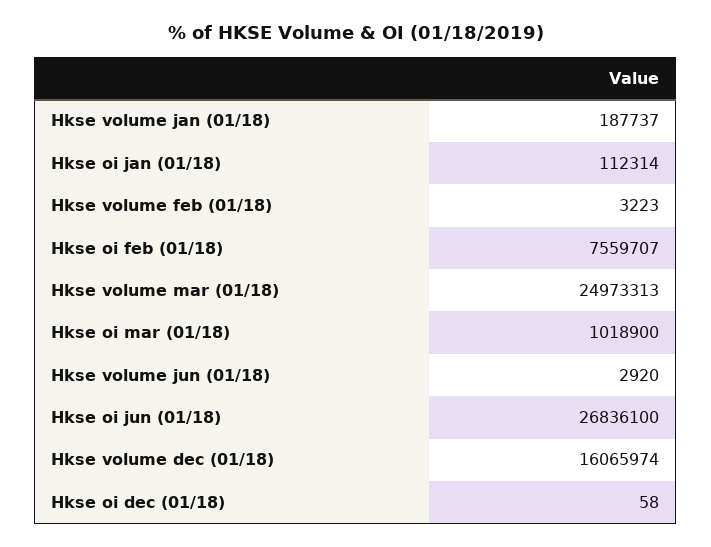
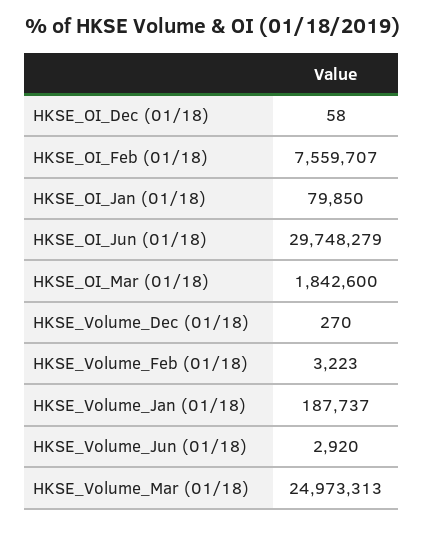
  {
    "Hkse volume jan (01/18)": 187737,
-   "Hkse oi jan (01/18)": 112314,
+   "Hkse oi jan (01/18)": 79850,
    "Hkse volume feb (01/18)": 3223,
    "Hkse oi feb (01/18)": 7559707,
    "Hkse volume mar (01/18)": 24973313,
-   "Hkse oi mar (01/18)": 1018900,
+   "Hkse oi mar (01/18)": 1842600,
    "Hkse volume jun (01/18)": 2920,
-   "Hkse oi jun (01/18)": 26836100,
+   "Hkse oi jun (01/18)": 29748279,
-   "Hkse volume dec (01/18)": 16065974,
+   "Hkse volume dec (01/18)": 270,
    "Hkse oi dec (01/18)": 58
  }

